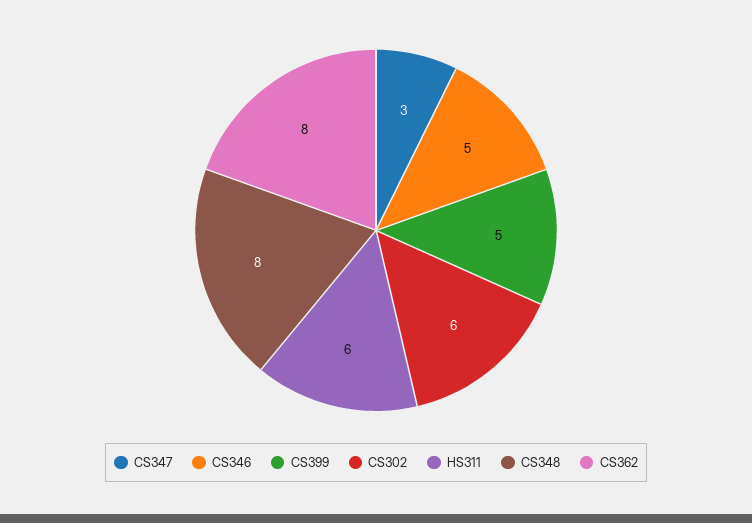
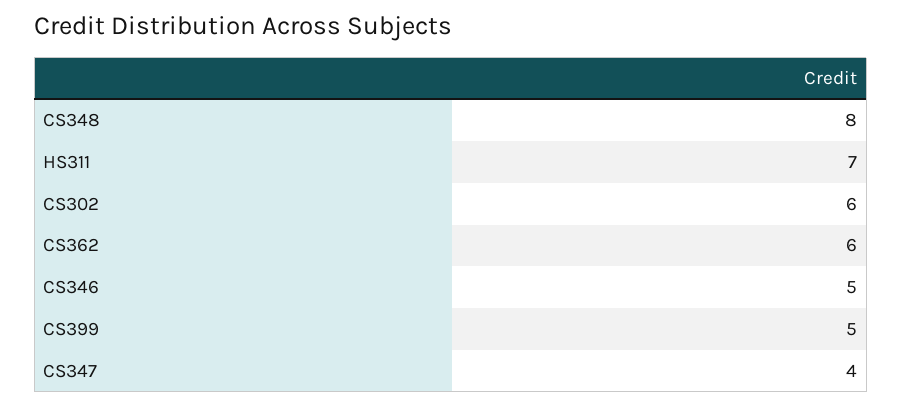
  {
-   "CS347": 3,
+   "CS347": 4,
    "CS346": 5,
    "CS399": 5,
    "CS302": 6,
-   "HS311": 6,
+   "HS311": 7,
    "CS348": 8,
-   "CS362": 8
+   "CS362": 6
  }

